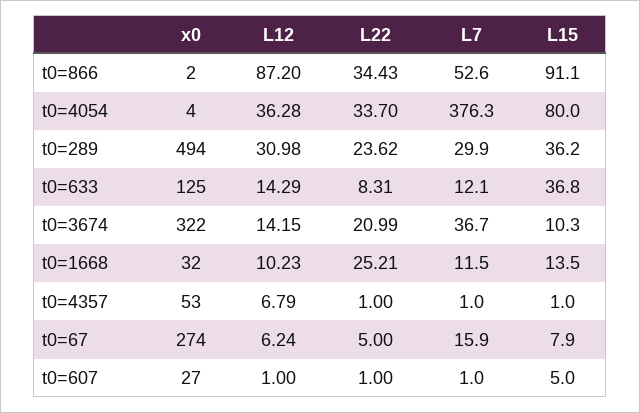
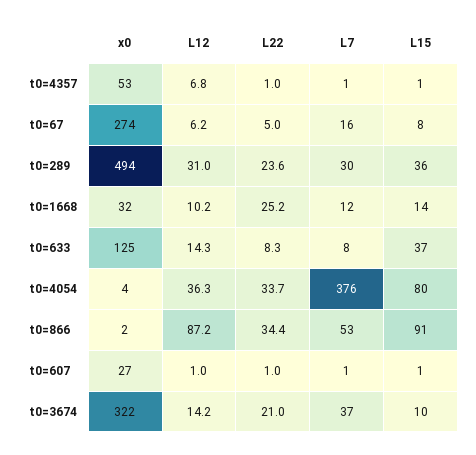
  {
    "x0": {
      "t0=866": 2,
      "t0=4054": 4,
      "t0=289": 494,
      "t0=633": 125,
      "t0=3674": 322,
      "t0=1668": 32,
      "t0=4357": 53,
      "t0=67": 274,
      "t0=607": 27
    },
    "L12": {
      "t0=866": 87.2,
      "t0=4054": 36.28,
      "t0=289": 30.98,
      "t0=633": 14.29,
      "t0=3674": 14.15,
      "t0=1668": 10.23,
      "t0=4357": 6.79,
      "t0=67": 6.24,
      "t0=607": 1
    },
    "L22": {
      "t0=866": 34.43,
      "t0=4054": 33.7,
      "t0=289": 23.62,
      "t0=633": 8.31,
      "t0=3674": 20.99,
      "t0=1668": 25.21,
      "t0=4357": 1,
      "t0=67": 5,
      "t0=607": 1
    },
    "L7": {
      "t0=866": 52.6,
      "t0=4054": 376.3,
      "t0=289": 29.9,
-     "t0=633": 12.1,
+     "t0=633": 8,
      "t0=3674": 36.7,
      "t0=1668": 11.5,
      "t0=4357": 1,
      "t0=67": 15.9,
      "t0=607": 1
    },
    "L15": {
      "t0=866": 91.1,
      "t0=4054": 80,
      "t0=289": 36.2,
      "t0=633": 36.8,
      "t0=3674": 10.3,
      "t0=1668": 13.5,
      "t0=4357": 1,
      "t0=67": 7.9,
-     "t0=607": 5
+     "t0=607": 1
    }
  }

